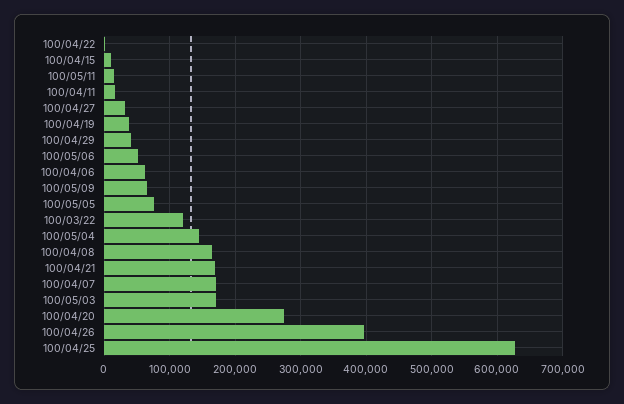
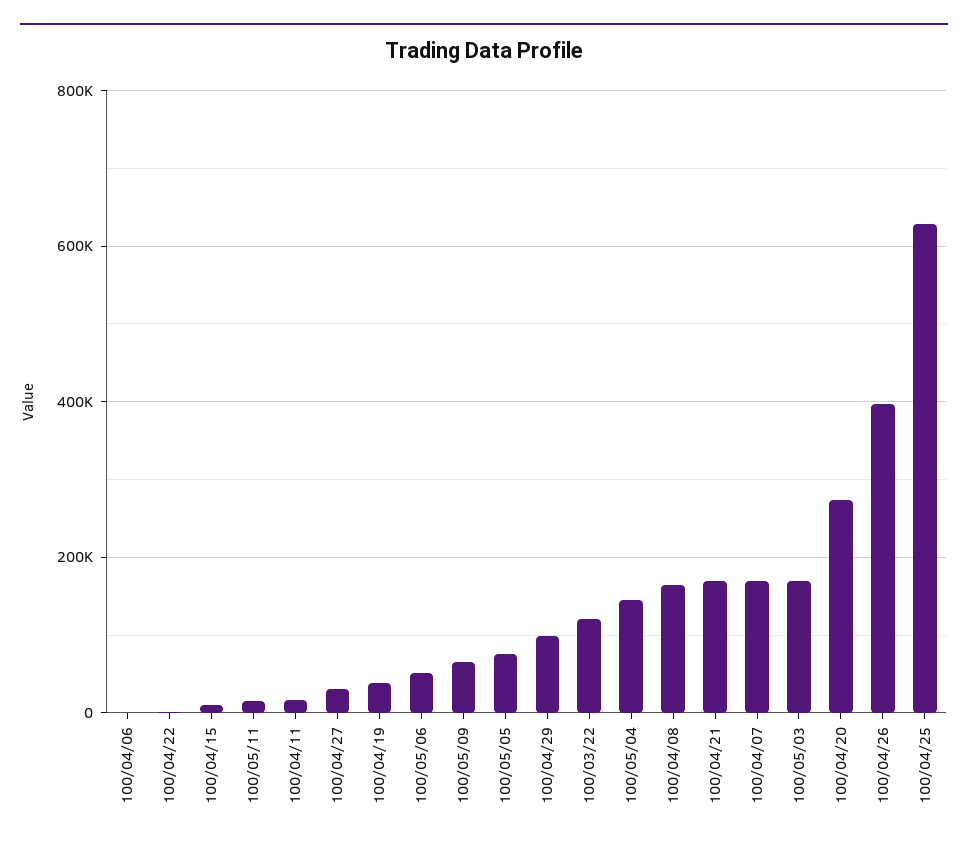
  {
    "100/04/22": 0,
    "100/04/15": 10000,
    "100/05/11": 20000,
    "100/04/11": 20000,
    "100/04/27": 30000,
    "100/04/19": 40000,
-   "100/04/29": 40000,
+   "100/04/29": 100000,
    "100/05/06": 50000,
-   "100/04/06": 60000,
+   "100/04/06": 0,
    "100/05/09": 70000,
    "100/05/05": 80000,
    "100/03/22": 120000,
    "100/05/04": 150000,
    "100/04/08": 160000,
    "100/04/21": 170000,
    "100/04/07": 170000,
    "100/05/03": 170000,
    "100/04/20": 270000,
    "100/04/26": 400000,
    "100/04/25": 630000
  }

